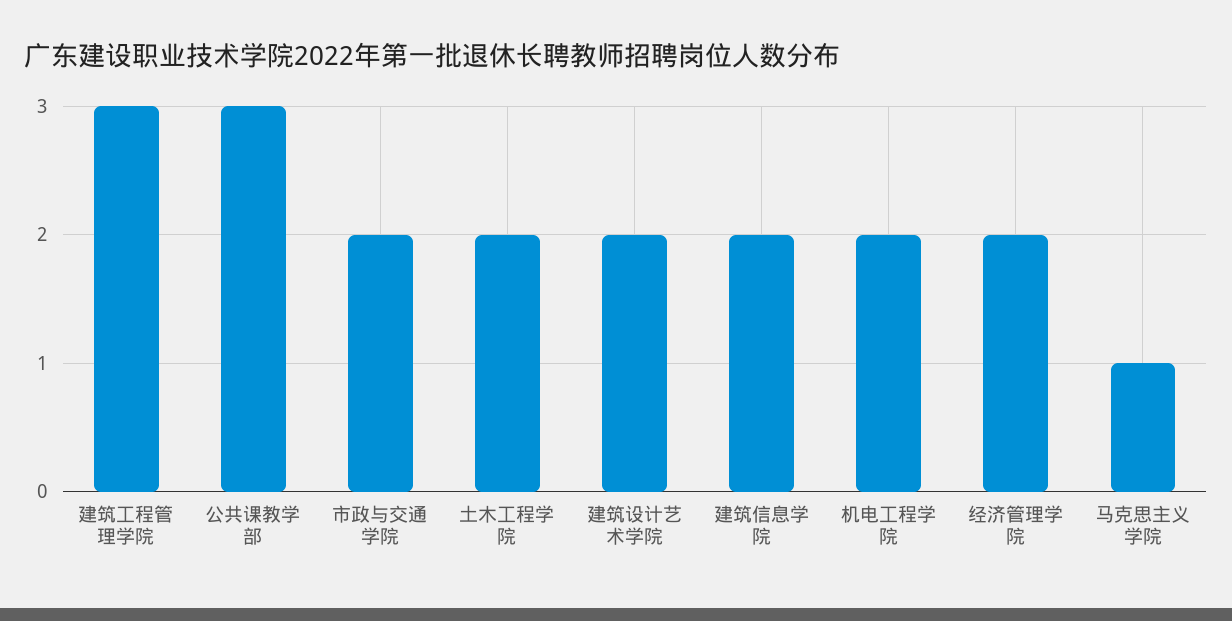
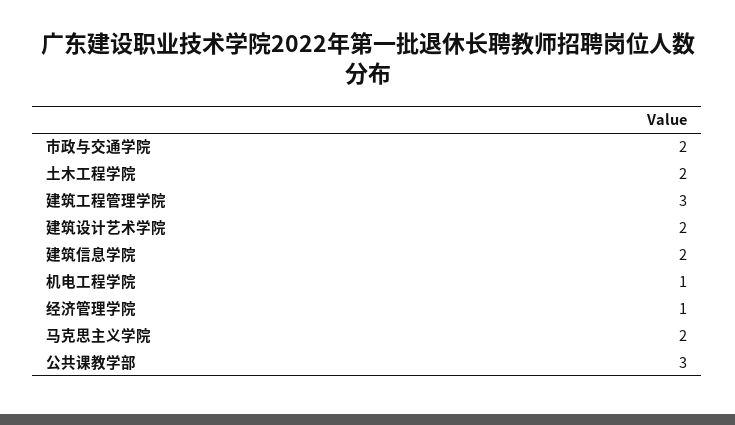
  {
    "建筑工程管理学院": 3,
    "公共课教学部": 3,
    "市政与交通学院": 2,
    "土木工程学院": 2,
    "建筑设计艺术学院": 2,
    "建筑信息学院": 2,
-   "机电工程学院": 2,
+   "机电工程学院": 1,
-   "经济管理学院": 2,
+   "经济管理学院": 1,
-   "马克思主义学院": 1
+   "马克思主义学院": 2
  }

